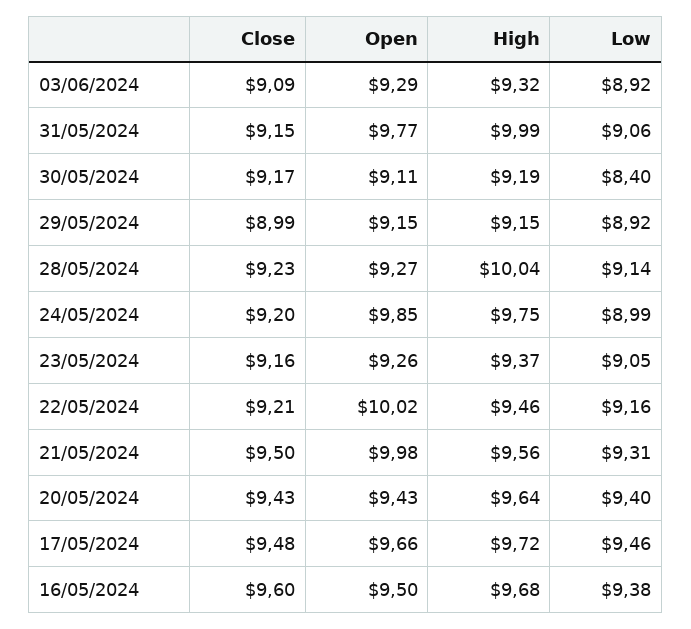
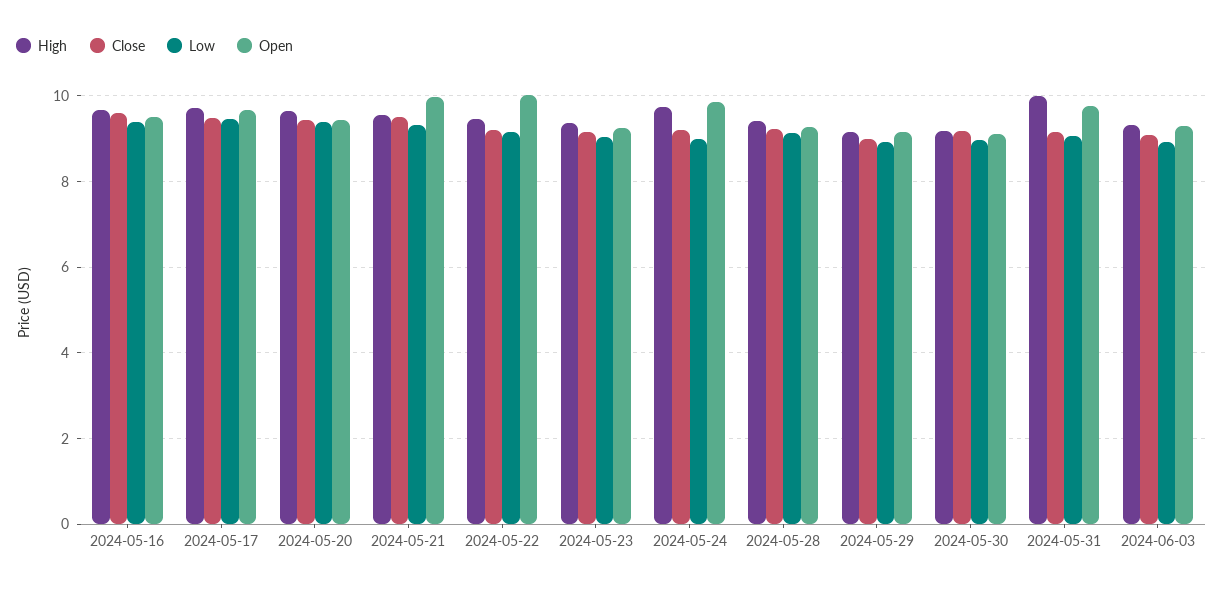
  {
    "Close": {
      "03/06/2024": 9.09,
      "31/05/2024": 9.15,
      "30/05/2024": 9.17,
      "29/05/2024": 8.99,
      "28/05/2024": 9.23,
      "24/05/2024": 9.2,
      "23/05/2024": 9.16,
      "22/05/2024": 9.21,
      "21/05/2024": 9.5,
      "20/05/2024": 9.43,
      "17/05/2024": 9.48,
      "16/05/2024": 9.6
    },
    "Open": {
      "03/06/2024": 9.29,
      "31/05/2024": 9.77,
      "30/05/2024": 9.11,
      "29/05/2024": 9.15,
      "28/05/2024": 9.27,
      "24/05/2024": 9.85,
      "23/05/2024": 9.26,
      "22/05/2024": 10.02,
      "21/05/2024": 9.98,
      "20/05/2024": 9.43,
      "17/05/2024": 9.66,
      "16/05/2024": 9.5
    },
    "High": {
      "03/06/2024": 9.32,
      "31/05/2024": 9.99,
      "30/05/2024": 9.19,
      "29/05/2024": 9.15,
-     "28/05/2024": 10.04,
+     "28/05/2024": 9.4,
      "24/05/2024": 9.75,
      "23/05/2024": 9.37,
      "22/05/2024": 9.46,
      "21/05/2024": 9.56,
      "20/05/2024": 9.64,
      "17/05/2024": 9.72,
      "16/05/2024": 9.68
    },
    "Low": {
      "03/06/2024": 8.92,
      "31/05/2024": 9.06,
-     "30/05/2024": 8.4,
+     "30/05/2024": 9,
      "29/05/2024": 8.92,
      "28/05/2024": 9.14,
      "24/05/2024": 8.99,
      "23/05/2024": 9.05,
      "22/05/2024": 9.16,
      "21/05/2024": 9.31,
      "20/05/2024": 9.4,
      "17/05/2024": 9.46,
      "16/05/2024": 9.38
    }
  }

